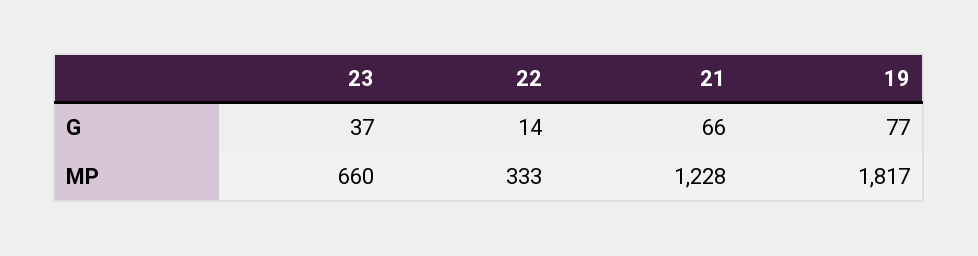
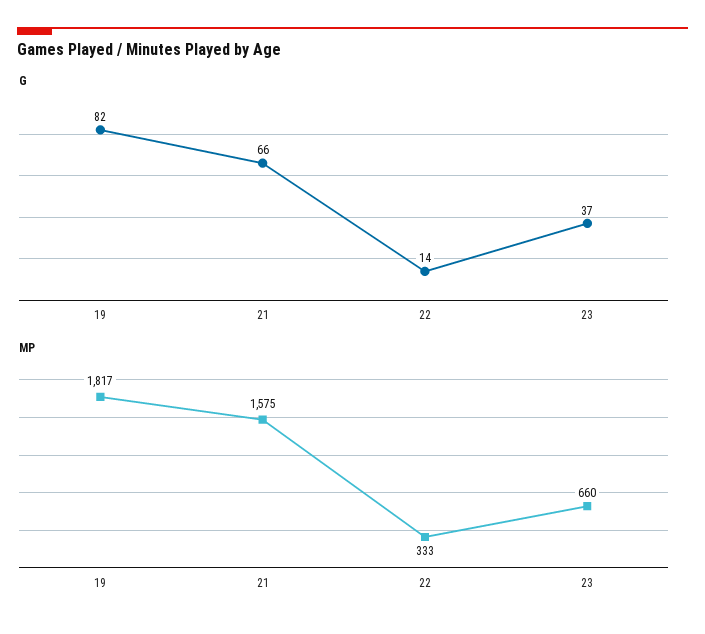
  {
    "G": {
      "23": 37,
      "22": 14,
      "21": 66,
-     "19": 77
+     "19": 82
    },
    "MP": {
      "23": 660,
      "22": 333,
-     "21": 1228,
+     "21": 1575,
      "19": 1817
    }
  }

